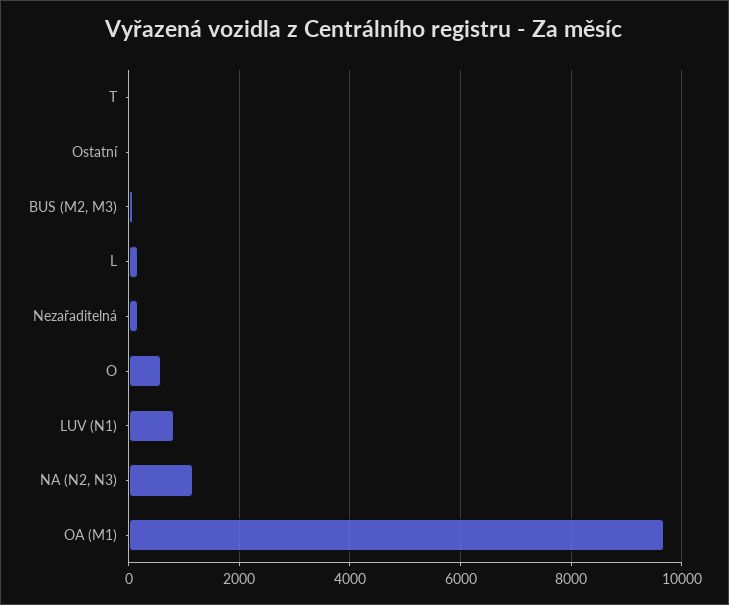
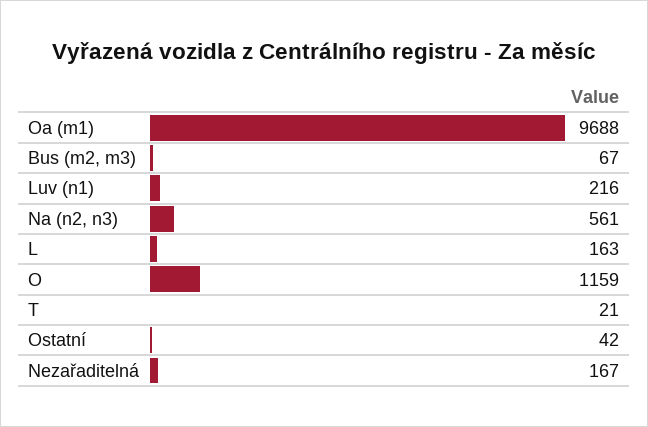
  {
    "T": 21,
    "Ostatní": 42,
    "BUS (M2, M3)": 67,
    "L": 163,
    "Nezařaditelná": 167,
-   "O": 600,
+   "O": 1159,
-   "LUV (N1)": 800,
+   "LUV (N1)": 216,
-   "NA (N2, N3)": 1200,
+   "NA (N2, N3)": 561,
    "OA (M1)": 9688
  }

